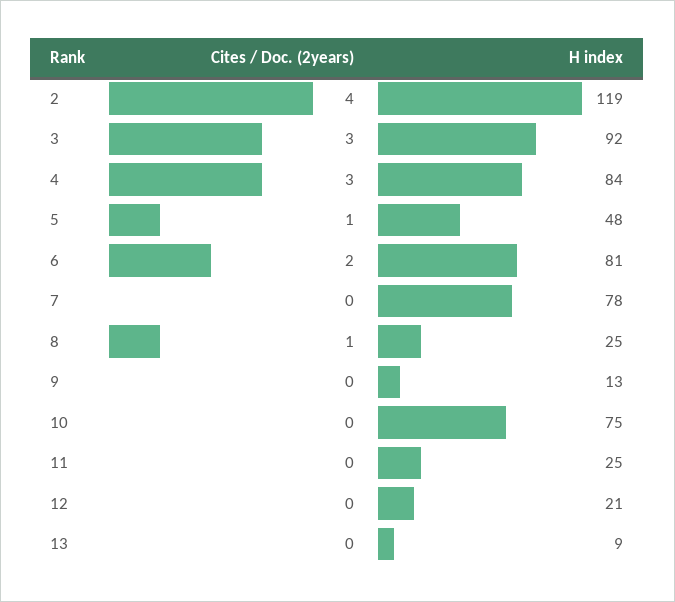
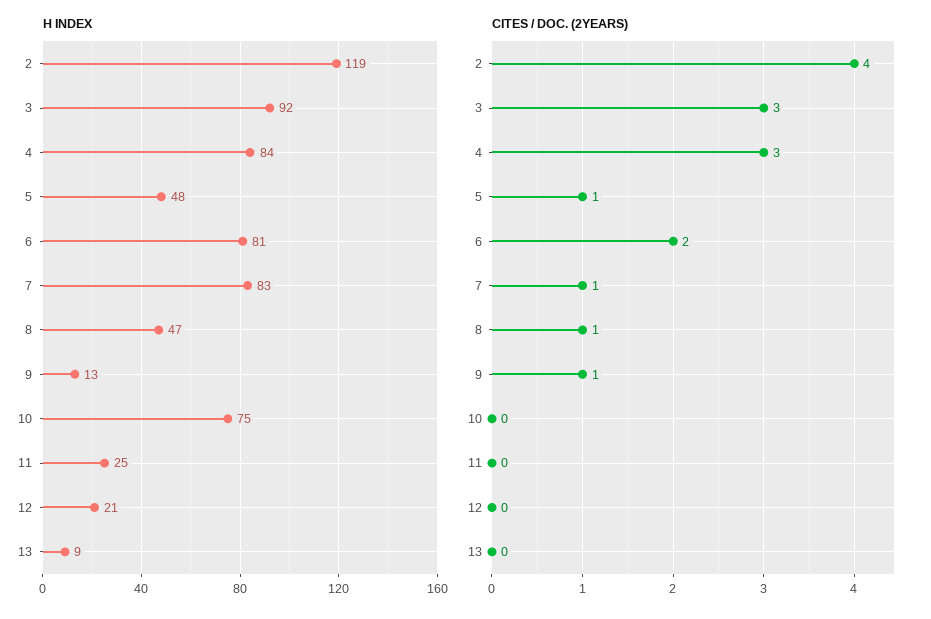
  {
    "Cites / Doc. (2years)": {
      "2": 4,
      "3": 3,
      "4": 3,
      "5": 1,
      "6": 2,
-     "7": 0,
+     "7": 1,
      "8": 1,
-     "9": 0,
+     "9": 1,
      "10": 0,
      "11": 0,
      "12": 0,
      "13": 0
    },
    "H index": {
      "2": 119,
      "3": 92,
      "4": 84,
      "5": 48,
      "6": 81,
-     "7": 78,
+     "7": 83,
-     "8": 25,
+     "8": 47,
      "9": 13,
      "10": 75,
      "11": 25,
      "12": 21,
      "13": 9
    }
  }

